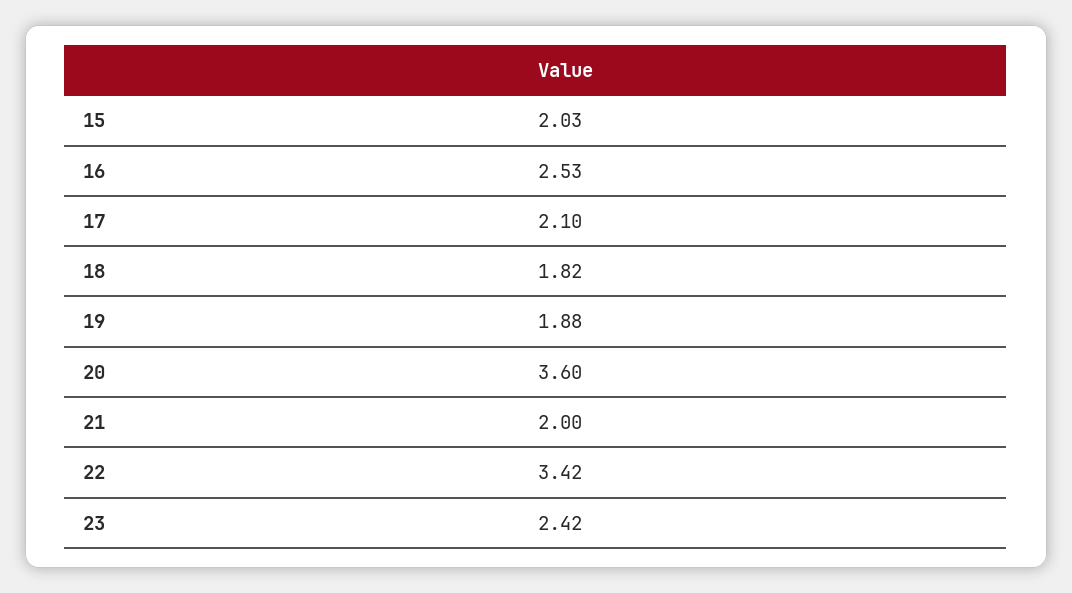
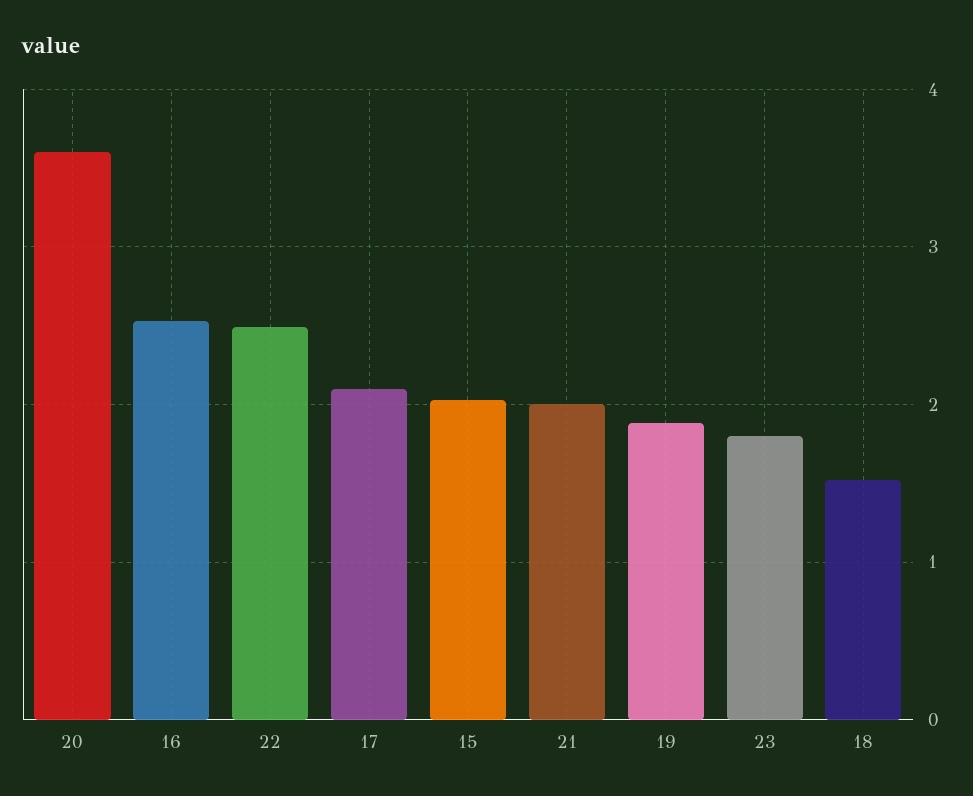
  {
    "15": 2.03,
    "16": 2.53,
    "17": 2.1,
-   "18": 1.82,
+   "18": 1.5,
    "19": 1.88,
    "20": 3.6,
    "21": 2,
-   "22": 3.42,
+   "22": 2.5,
-   "23": 2.42
+   "23": 1.8
  }

